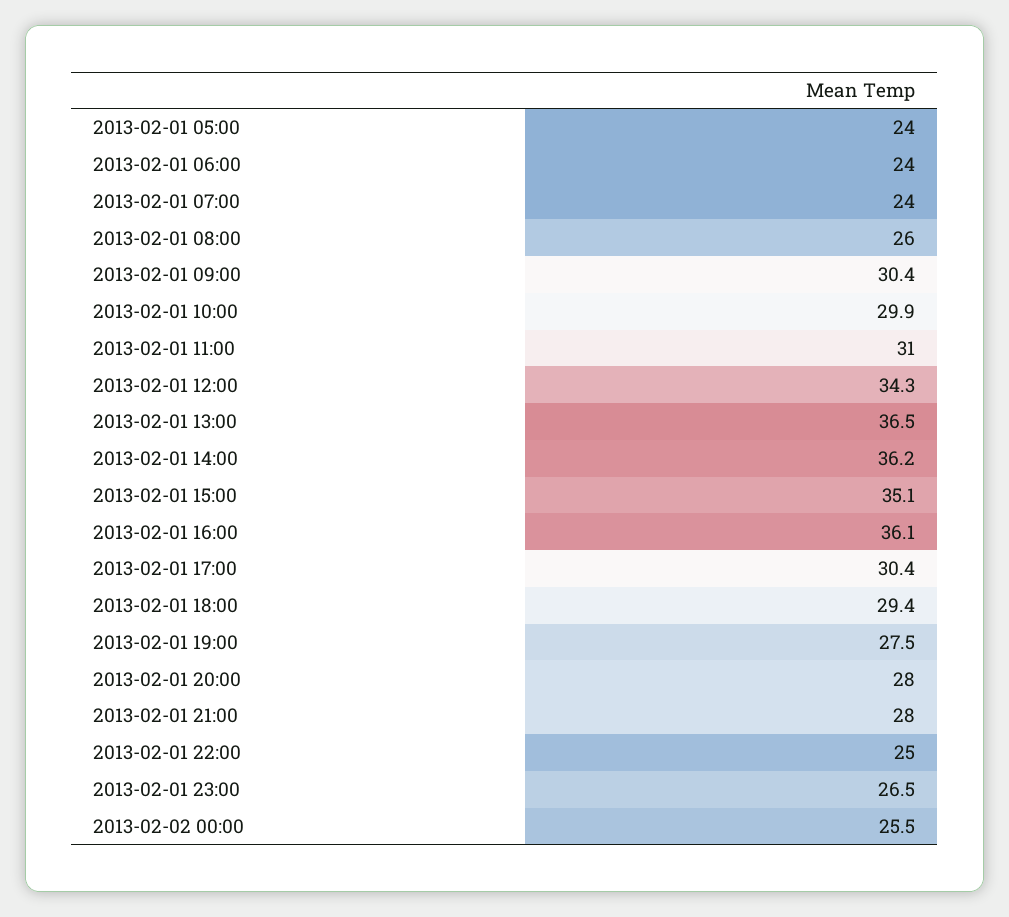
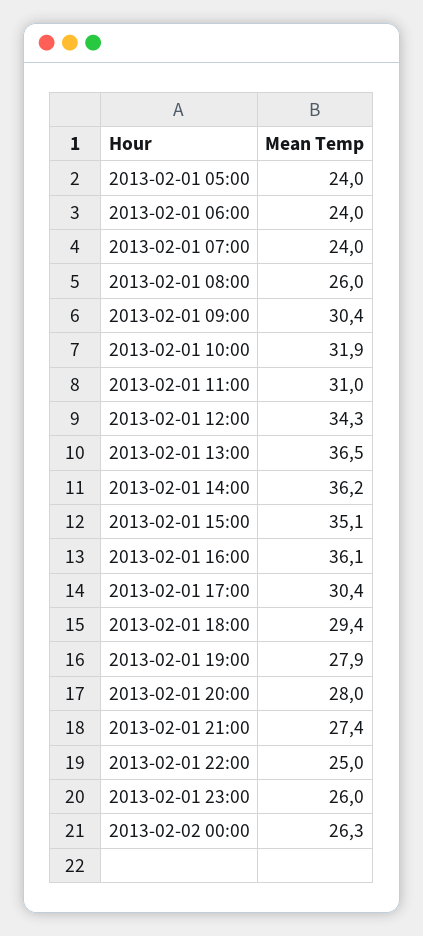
  {
    "2013-02-01 05:00": 24,
    "2013-02-01 06:00": 24,
    "2013-02-01 07:00": 24,
    "2013-02-01 08:00": 26,
    "2013-02-01 09:00": 30.4,
-   "2013-02-01 10:00": 29.9,
+   "2013-02-01 10:00": 31.9,
    "2013-02-01 11:00": 31,
    "2013-02-01 12:00": 34.3,
    "2013-02-01 13:00": 36.5,
    "2013-02-01 14:00": 36.2,
    "2013-02-01 15:00": 35.1,
    "2013-02-01 16:00": 36.1,
    "2013-02-01 17:00": 30.4,
    "2013-02-01 18:00": 29.4,
-   "2013-02-01 19:00": 27.5,
+   "2013-02-01 19:00": 27.9,
    "2013-02-01 20:00": 28,
-   "2013-02-01 21:00": 28,
+   "2013-02-01 21:00": 27.4,
    "2013-02-01 22:00": 25,
-   "2013-02-01 23:00": 26.5,
+   "2013-02-01 23:00": 26,
-   "2013-02-02 00:00": 25.5
+   "2013-02-02 00:00": 26.3
  }

